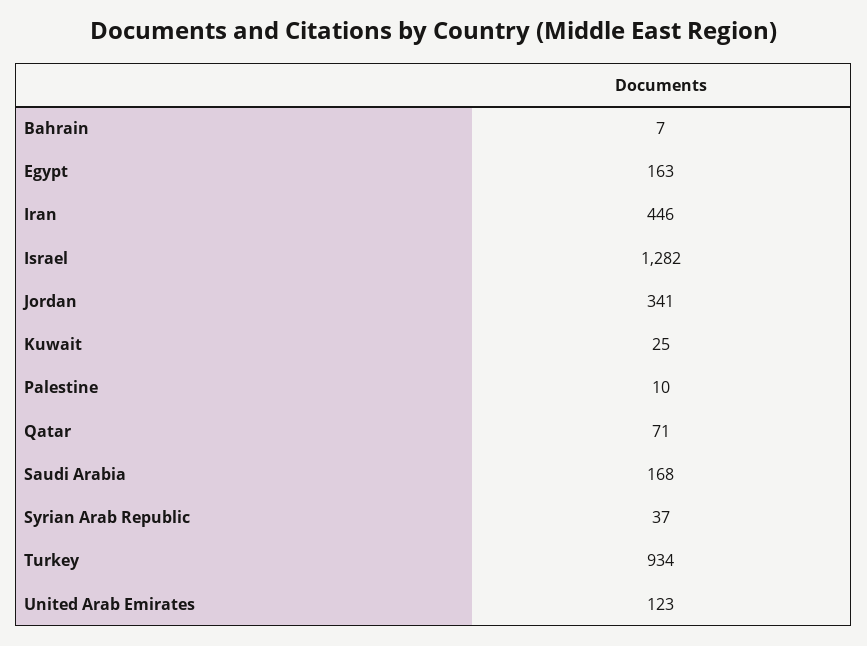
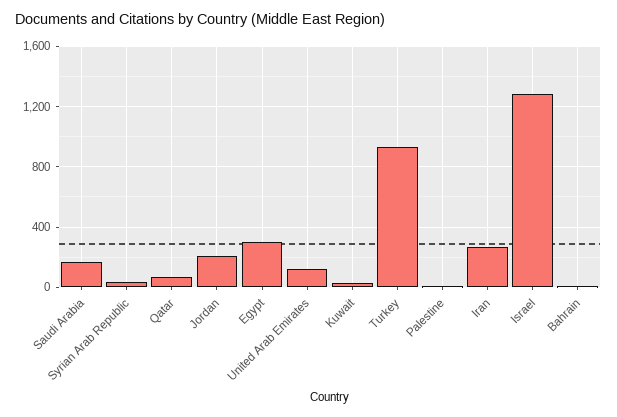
  {
    "Bahrain": 7,
-   "Egypt": 163,
+   "Egypt": 300,
-   "Iran": 446,
+   "Iran": 250,
    "Israel": 1282,
-   "Jordan": 341,
+   "Jordan": 200,
    "Kuwait": 25,
    "Palestine": 10,
    "Qatar": 71,
    "Saudi Arabia": 168,
    "Syrian Arab Republic": 37,
    "Turkey": 934,
    "United Arab Emirates": 123
  }

